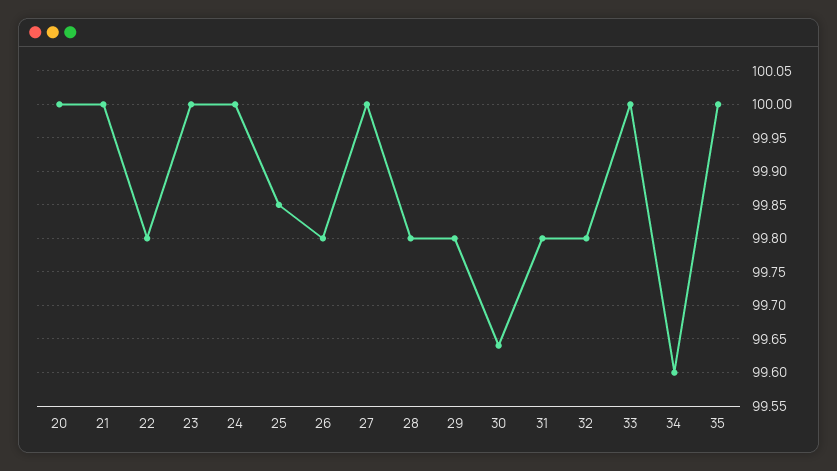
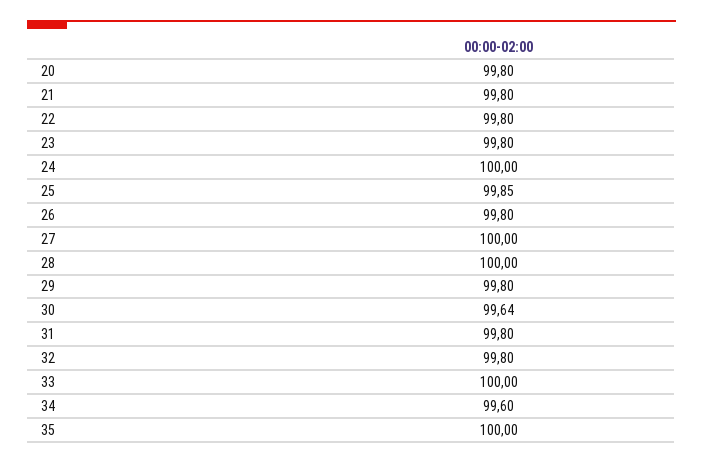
  {
-   "20": 100,
+   "20": 99.8,
-   "21": 100,
+   "21": 99.8,
    "22": 99.8,
-   "23": 100,
+   "23": 99.8,
    "24": 100,
    "25": 99.85,
    "26": 99.8,
    "27": 100,
-   "28": 99.8,
+   "28": 100,
    "29": 99.8,
    "30": 99.64,
    "31": 99.8,
    "32": 99.8,
    "33": 100,
    "34": 99.6,
    "35": 100
  }

